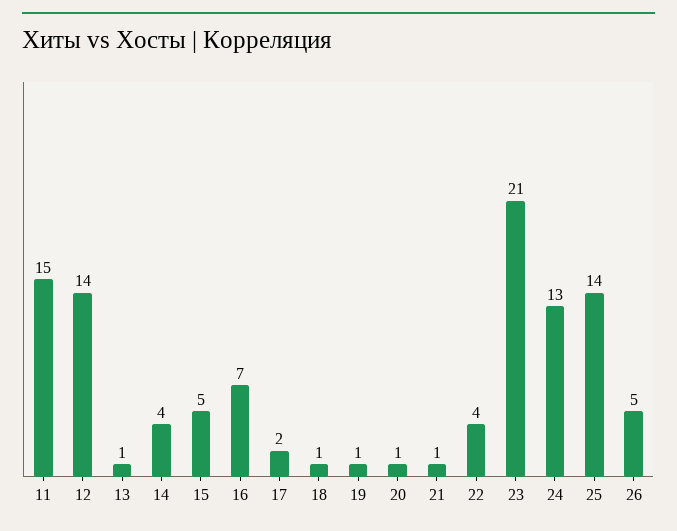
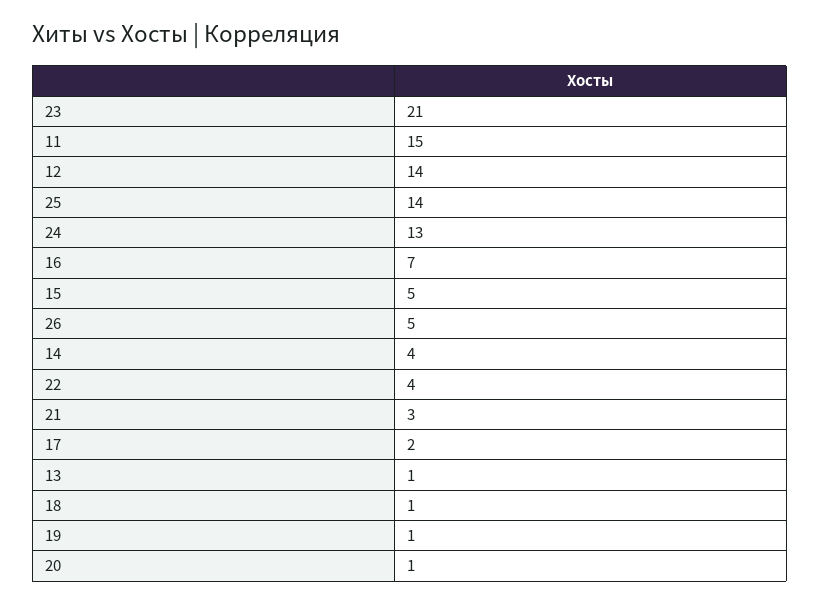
  {
    "11": 15,
    "12": 14,
    "13": 1,
    "14": 4,
    "15": 5,
    "16": 7,
    "17": 2,
    "18": 1,
    "19": 1,
    "20": 1,
-   "21": 1,
+   "21": 3,
    "22": 4,
    "23": 21,
    "24": 13,
    "25": 14,
    "26": 5
  }

